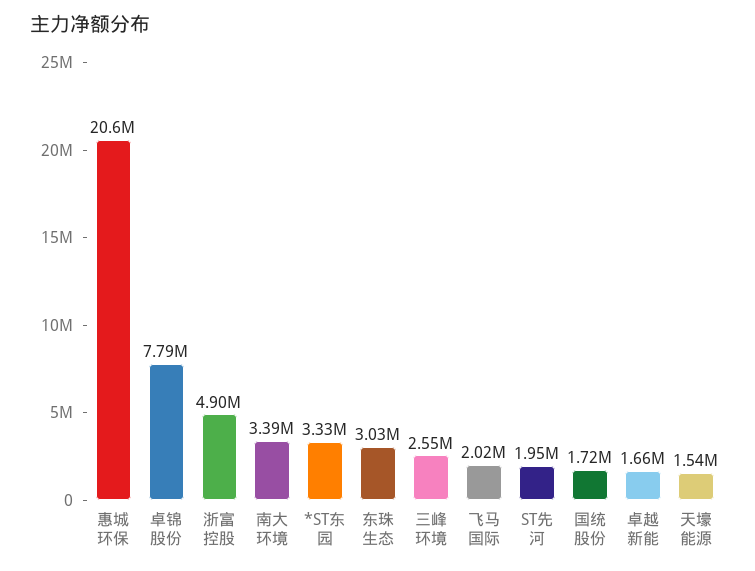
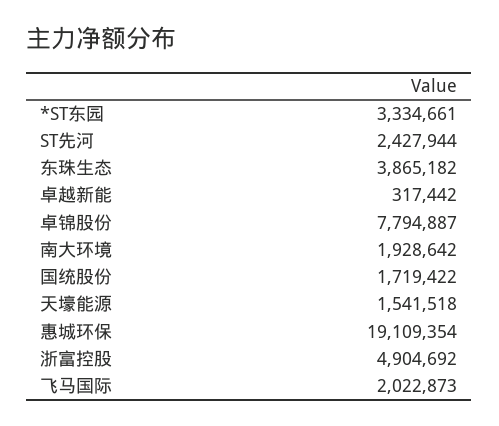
  {
-   "惠城环保": 20600000,
+   "惠城环保": 19109354,
    "卓锦股份": 7794887,
    "浙富控股": 4904692,
-   "南大环境": 3390000,
+   "南大环境": 1928642,
    "*ST东园": 3334661,
-   "东珠生态": 3030000,
+   "东珠生态": 3865182,
-   "三峰环境": 2550000,
    "飞马国际": 2022873,
-   "ST先河": 1950000,
+   "ST先河": 2427944,
    "国统股份": 1719422,
-   "卓越新能": 1660000,
+   "卓越新能": 317442,
    "天壕能源": 1541518
  }

